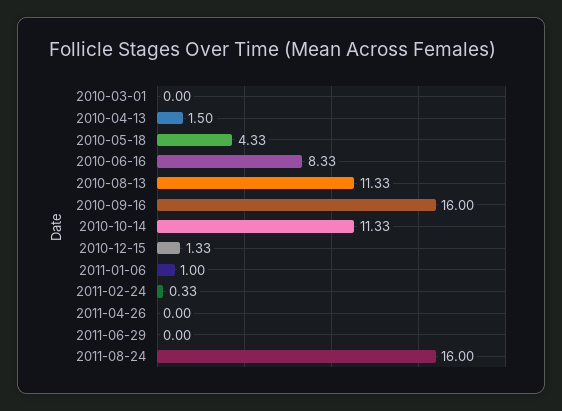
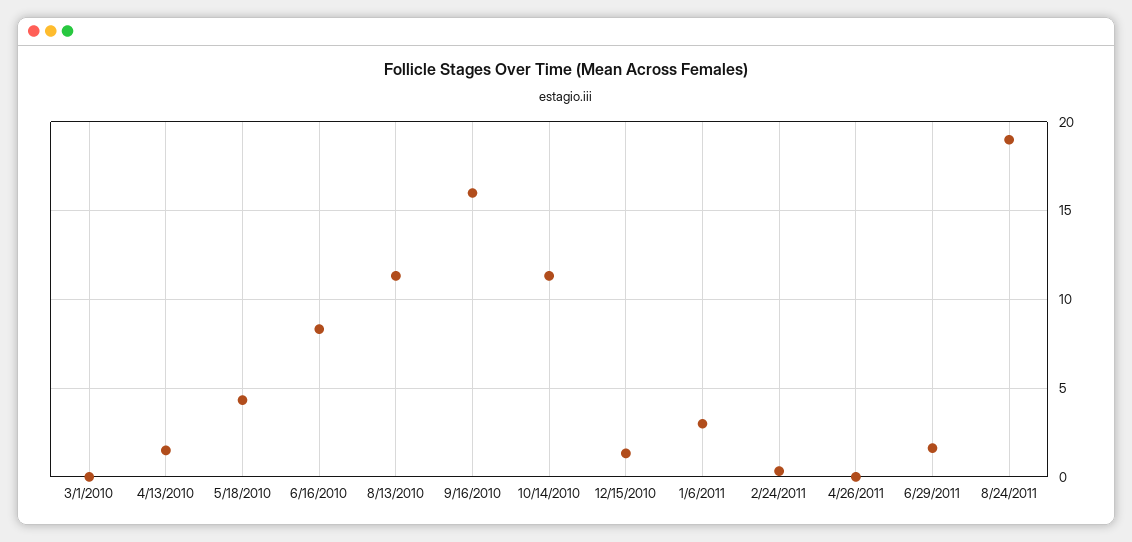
  {
    "2010-03-01": 0,
    "2010-04-13": 1.5,
    "2010-05-18": 4.33,
    "2010-06-16": 8.33,
    "2010-08-13": 11.33,
    "2010-09-16": 16,
    "2010-10-14": 11.33,
    "2010-12-15": 1.33,
-   "2011-01-06": 1,
+   "2011-01-06": 3,
    "2011-02-24": 0.33,
    "2011-04-26": 0,
-   "2011-06-29": 0,
+   "2011-06-29": 1.5,
-   "2011-08-24": 16
+   "2011-08-24": 19
  }

